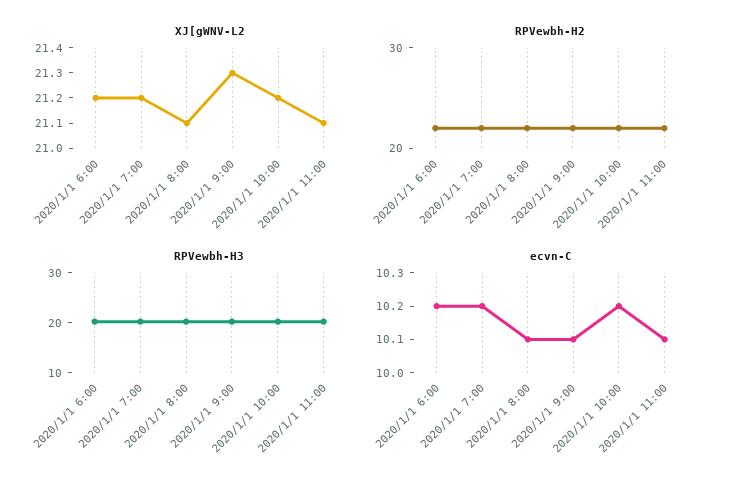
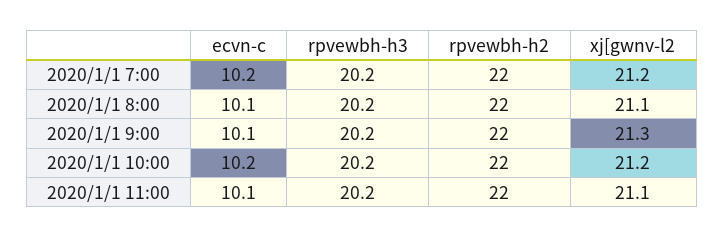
  {
    "XJ[gWNV-L2": {
-     "2020/1/1 6:00": 21.2,
      "2020/1/1 7:00": 21.2,
      "2020/1/1 8:00": 21.1,
      "2020/1/1 9:00": 21.3,
      "2020/1/1 10:00": 21.2,
      "2020/1/1 11:00": 21.1
    },
    "RPVewbh-H2": {
-     "2020/1/1 6:00": 22,
      "2020/1/1 7:00": 22,
      "2020/1/1 8:00": 22,
      "2020/1/1 9:00": 22,
      "2020/1/1 10:00": 22,
      "2020/1/1 11:00": 22
    },
    "RPVewbh-H3": {
-     "2020/1/1 6:00": 20,
      "2020/1/1 7:00": 20.2,
      "2020/1/1 8:00": 20.2,
      "2020/1/1 9:00": 20.2,
      "2020/1/1 10:00": 20.2,
      "2020/1/1 11:00": 20.2
    },
    "ecvn-C": {
-     "2020/1/1 6:00": 10.2,
      "2020/1/1 7:00": 10.2,
      "2020/1/1 8:00": 10.1,
      "2020/1/1 9:00": 10.1,
      "2020/1/1 10:00": 10.2,
      "2020/1/1 11:00": 10.1
    }
  }

